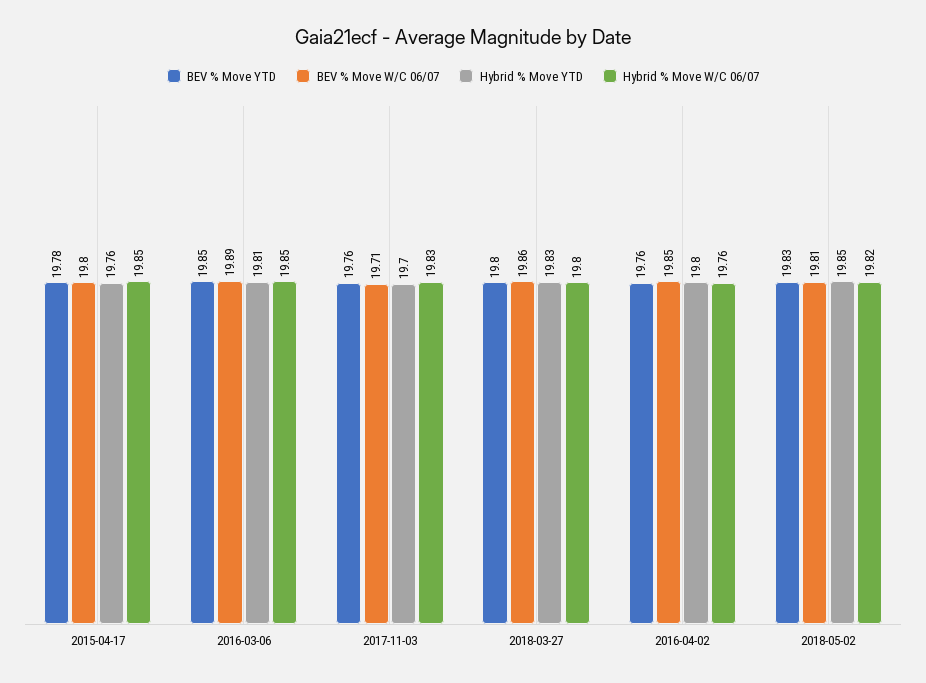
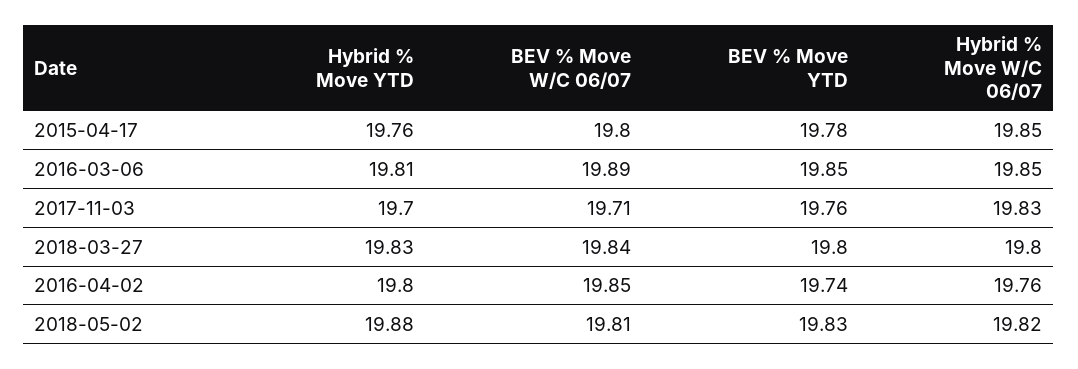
  {
    "BEV % Move YTD": {
      "2015-04-17": 19.78,
      "2016-03-06": 19.85,
      "2017-11-03": 19.76,
      "2018-03-27": 19.8,
-     "2016-04-02": 19.76,
+     "2016-04-02": 19.74,
      "2018-05-02": 19.83
    },
    "BEV % Move W/C 06/07": {
      "2015-04-17": 19.8,
      "2016-03-06": 19.89,
      "2017-11-03": 19.71,
-     "2018-03-27": 19.86,
+     "2018-03-27": 19.84,
      "2016-04-02": 19.85,
      "2018-05-02": 19.81
    },
    "Hybrid % Move YTD": {
      "2015-04-17": 19.76,
      "2016-03-06": 19.81,
      "2017-11-03": 19.7,
      "2018-03-27": 19.83,
      "2016-04-02": 19.8,
-     "2018-05-02": 19.85
+     "2018-05-02": 19.88
    },
    "Hybrid % Move W/C 06/07": {
      "2015-04-17": 19.85,
      "2016-03-06": 19.85,
      "2017-11-03": 19.83,
      "2018-03-27": 19.8,
      "2016-04-02": 19.76,
      "2018-05-02": 19.82
    }
  }

